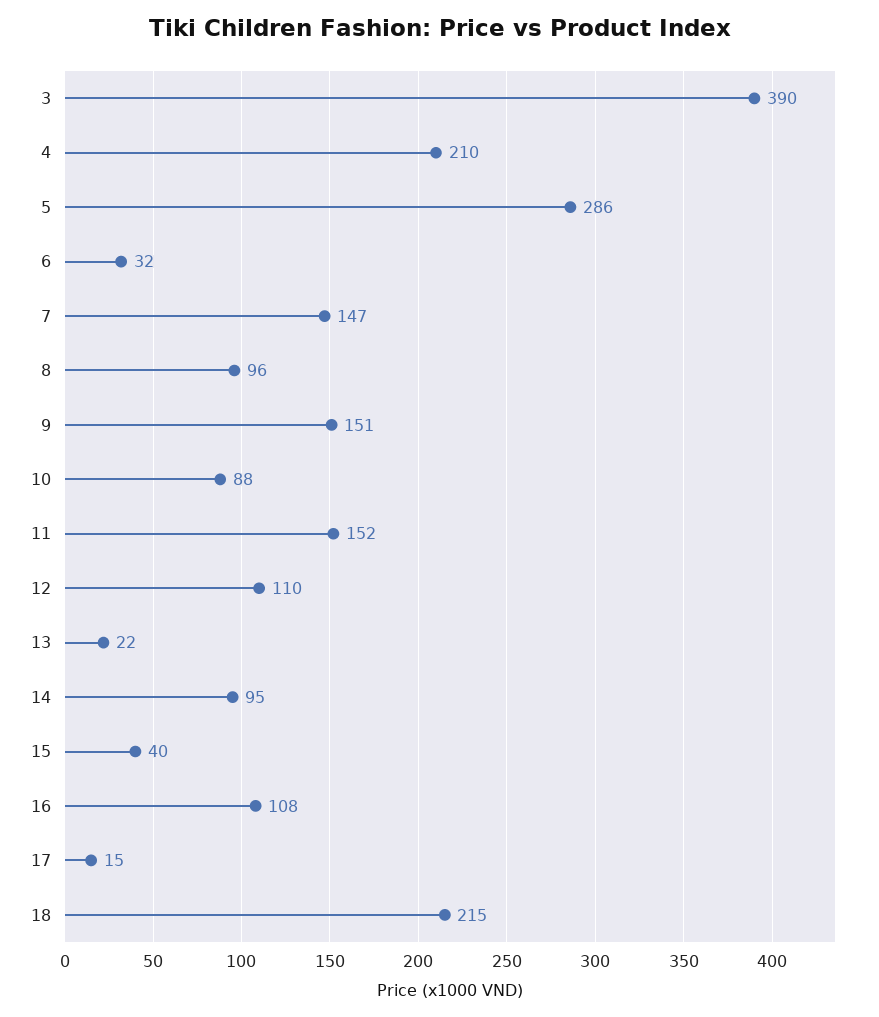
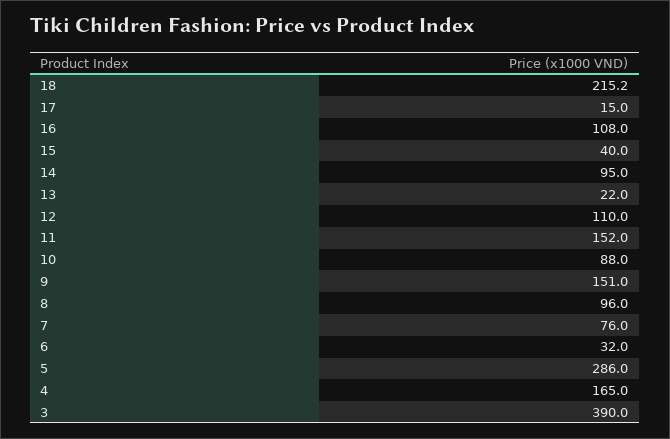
  {
    "3": 390,
-   "4": 210,
+   "4": 165,
    "5": 286,
    "6": 32,
-   "7": 147,
+   "7": 76,
    "8": 96,
    "9": 151,
    "10": 88,
    "11": 152,
    "12": 110,
    "13": 22,
    "14": 95,
    "15": 40,
    "16": 108,
    "17": 15,
    "18": 215.2
  }

